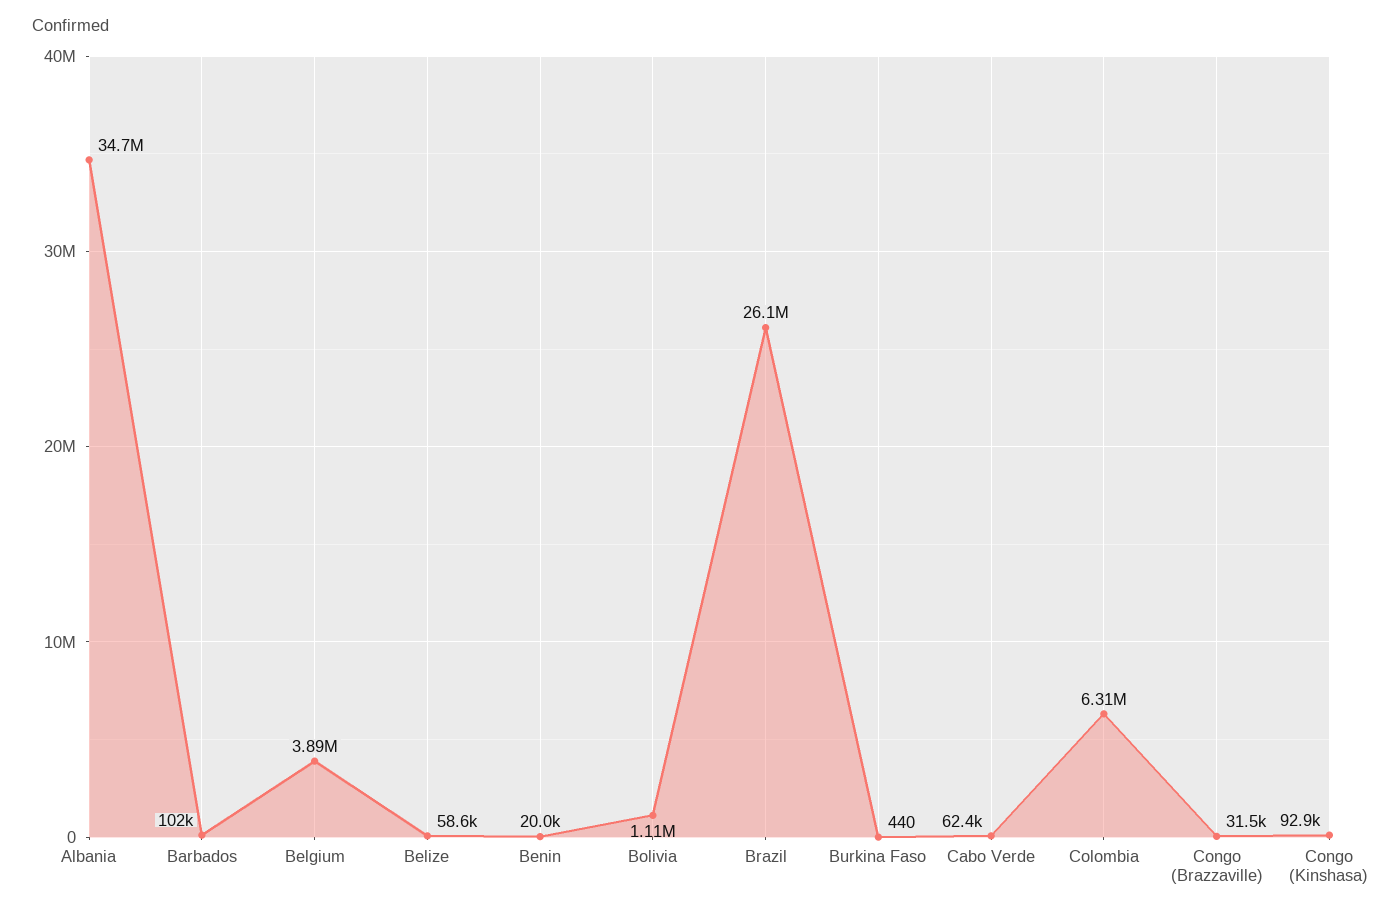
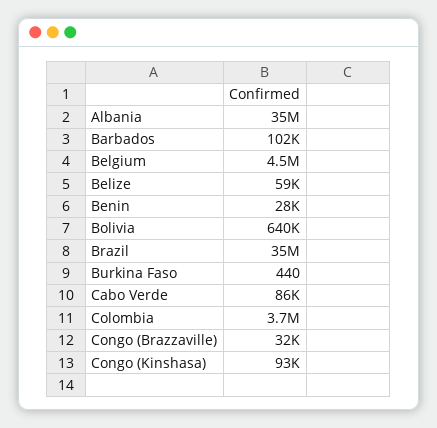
  {
    "Albania": 34700000,
    "Barbados": 102000,
-   "Belgium": 3890000,
+   "Belgium": 4500000,
    "Belize": 58600,
-   "Benin": 20000,
+   "Benin": 28000,
-   "Bolivia": 1110000,
+   "Bolivia": 640000,
-   "Brazil": 26100000,
+   "Brazil": 35000000,
    "Burkina Faso": 440,
-   "Cabo Verde": 62400,
+   "Cabo Verde": 86000,
-   "Colombia": 6310000,
+   "Colombia": 3700000,
    "Congo (Brazzaville)": 31500,
    "Congo (Kinshasa)": 92900
  }

